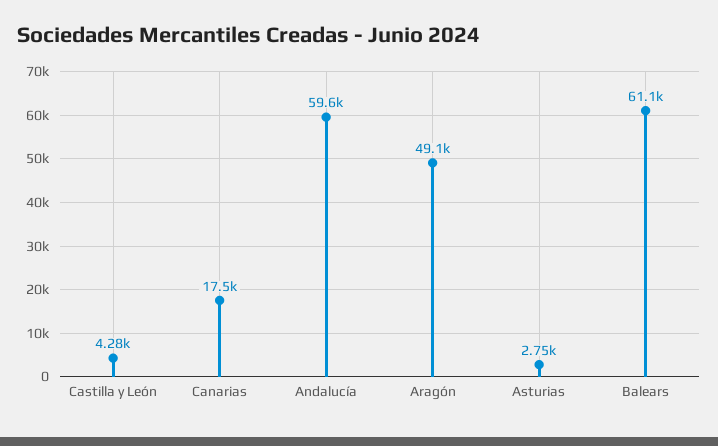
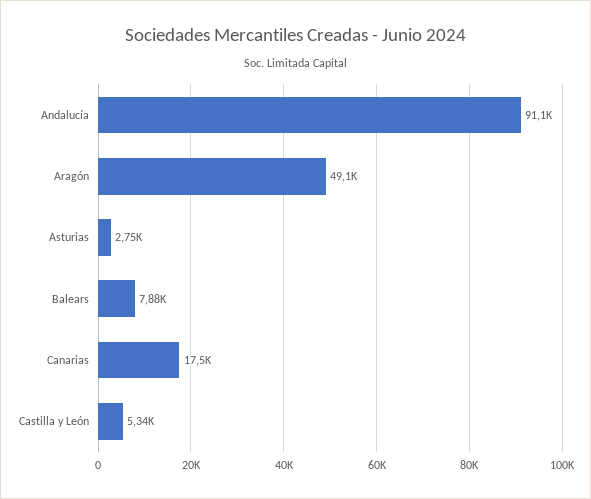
  {
-   "Castilla y León": 4280,
+   "Castilla y León": 5340,
    "Canarias": 17500,
-   "Andalucía": 59600,
+   "Andalucía": 91100,
    "Aragón": 49100,
    "Asturias": 2750,
-   "Balears": 61100
+   "Balears": 7880
  }

